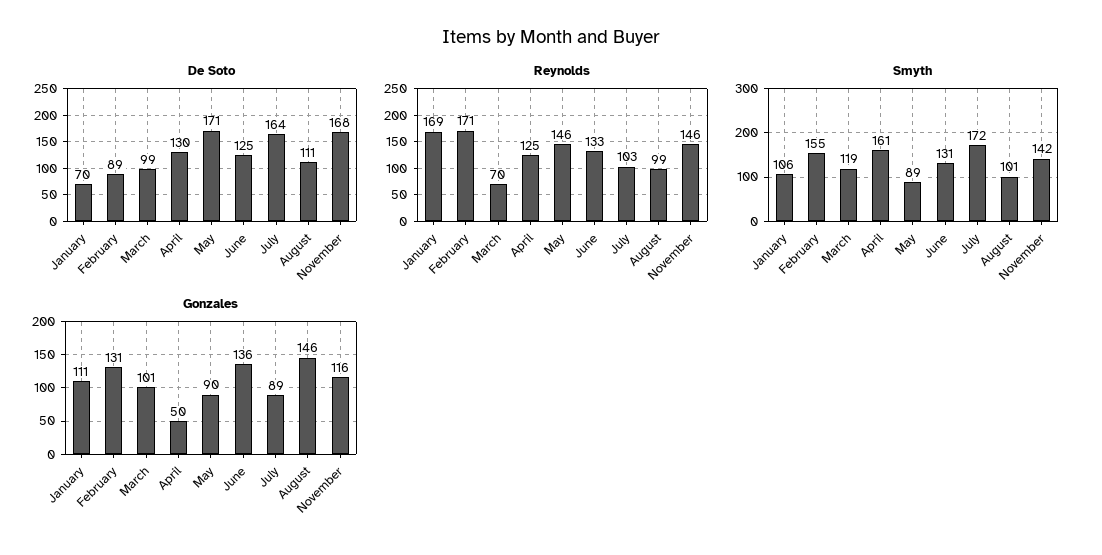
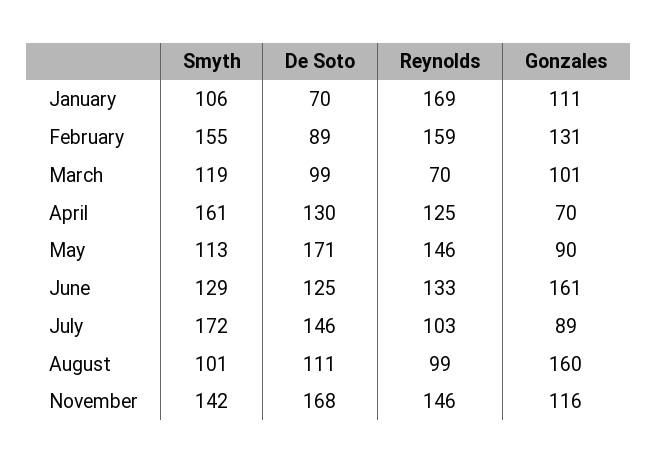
  {
    "De Soto": {
      "January": 70,
      "February": 89,
      "March": 99,
      "April": 130,
      "May": 171,
      "June": 125,
-     "July": 164,
+     "July": 146,
      "August": 111,
      "November": 168
    },
    "Reynolds": {
      "January": 169,
-     "February": 171,
+     "February": 159,
      "March": 70,
      "April": 125,
      "May": 146,
      "June": 133,
      "July": 103,
      "August": 99,
      "November": 146
    },
    "Smyth": {
      "January": 106,
      "February": 155,
      "March": 119,
      "April": 161,
-     "May": 89,
+     "May": 113,
-     "June": 131,
+     "June": 129,
      "July": 172,
      "August": 101,
      "November": 142
    },
    "Gonzales": {
      "January": 111,
      "February": 131,
      "March": 101,
-     "April": 50,
+     "April": 70,
      "May": 90,
-     "June": 136,
+     "June": 161,
      "July": 89,
-     "August": 146,
+     "August": 160,
      "November": 116
    }
  }

